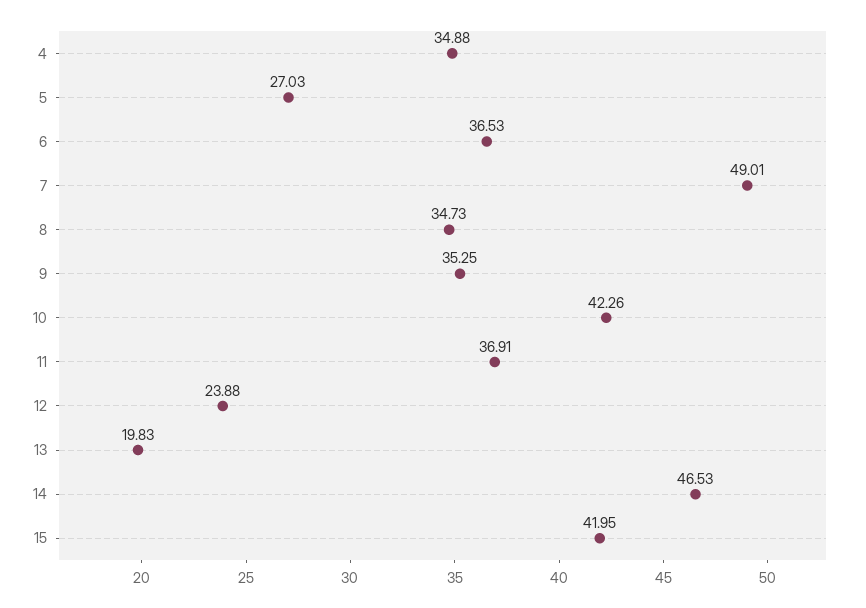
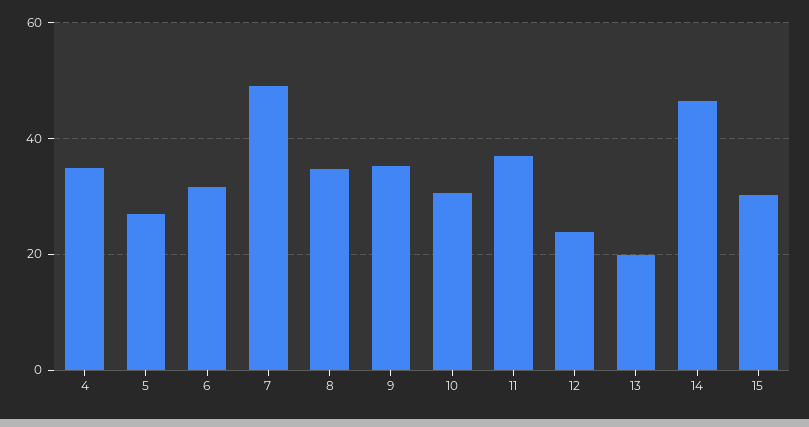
  {
    "4": 34.88,
    "5": 27.03,
-   "6": 36.53,
+   "6": 32,
    "7": 49.01,
    "8": 34.73,
    "9": 35.25,
-   "10": 42.26,
+   "10": 30,
    "11": 36.91,
    "12": 23.88,
    "13": 19.83,
    "14": 46.53,
-   "15": 41.95
+   "15": 30
  }

